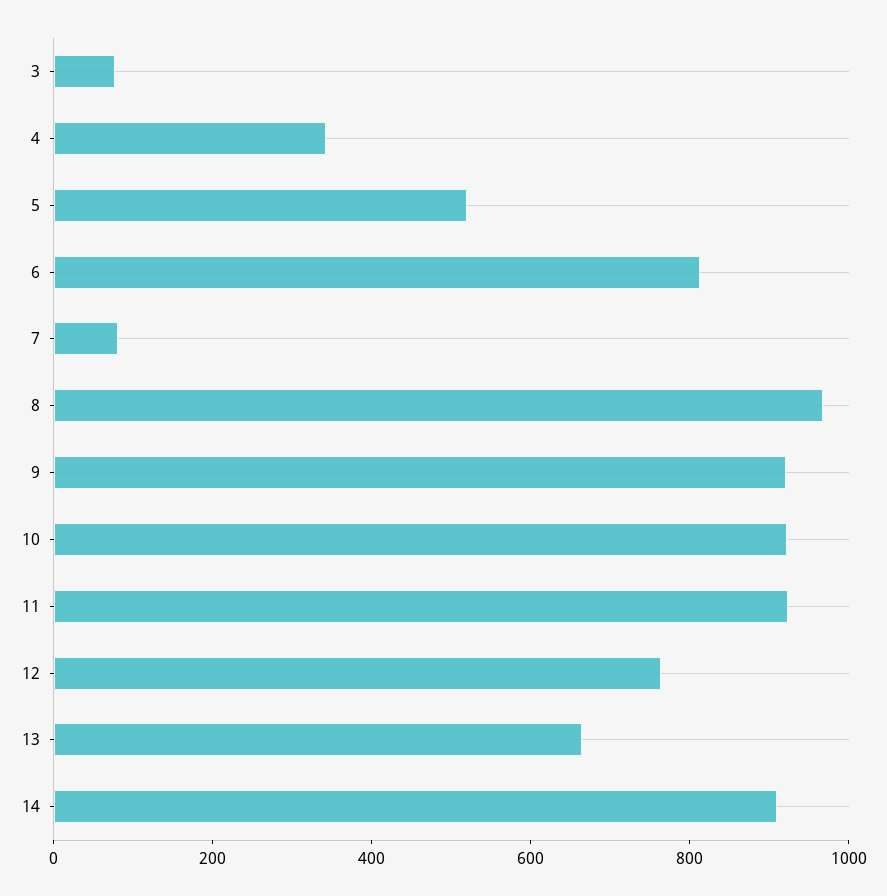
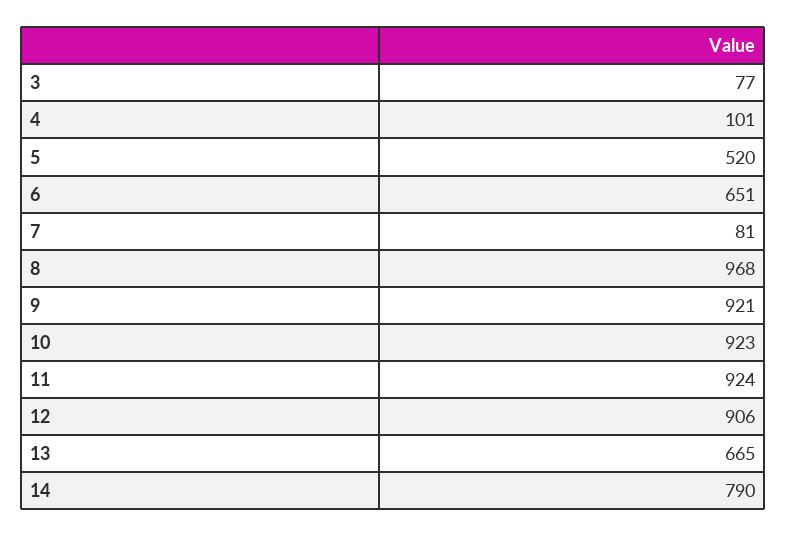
  {
    "3": 77,
-   "4": 350,
+   "4": 101,
    "5": 520,
-   "6": 800,
+   "6": 651,
    "7": 81,
    "8": 968,
    "9": 921,
    "10": 923,
    "11": 924,
-   "12": 750,
+   "12": 906,
    "13": 665,
-   "14": 900
+   "14": 790
  }

